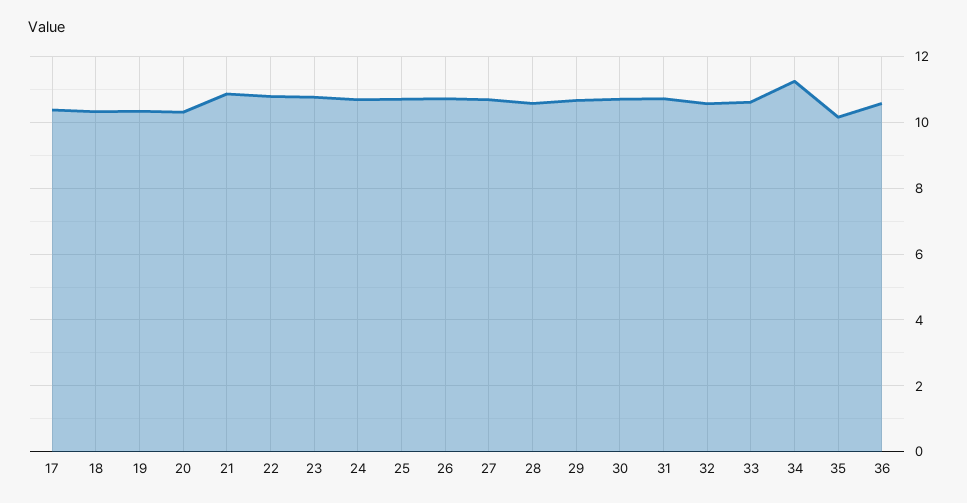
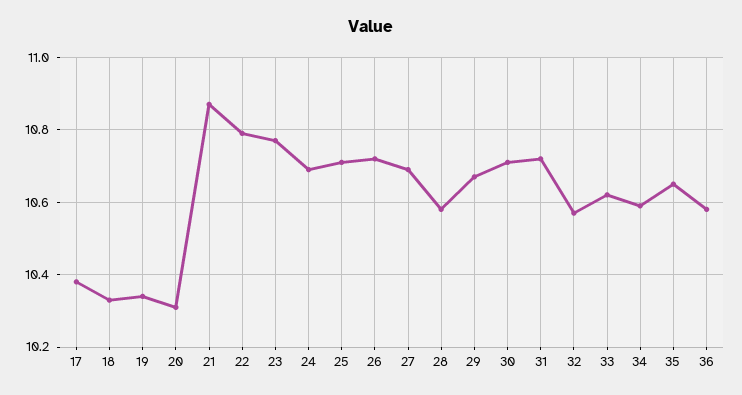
  {
    "17": 10.4,
    "18": 10.35,
    "19": 10.35,
    "20": 10.3,
    "21": 10.85,
    "22": 10.8,
    "23": 10.75,
    "24": 10.7,
    "25": 10.7,
    "26": 10.7,
    "27": 10.7,
    "28": 10.6,
    "29": 10.65,
    "30": 10.7,
    "31": 10.7,
    "32": 10.55,
    "33": 10.6,
-   "34": 11.2,
+   "34": 10.6,
-   "35": 10.2,
+   "35": 10.65,
    "36": 10.6
  }

